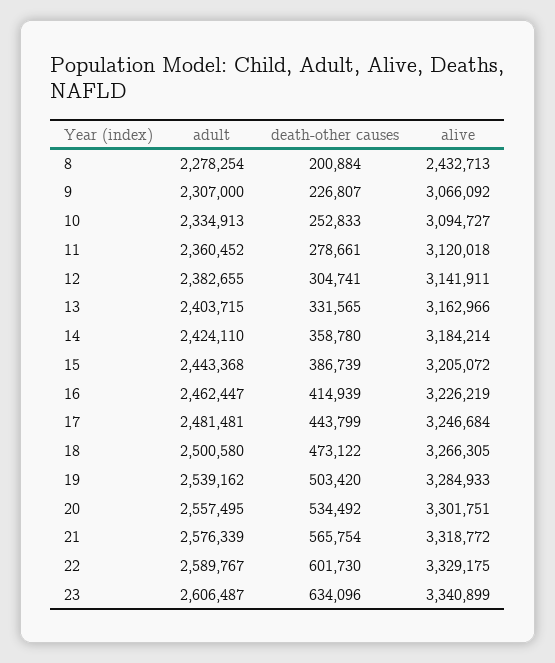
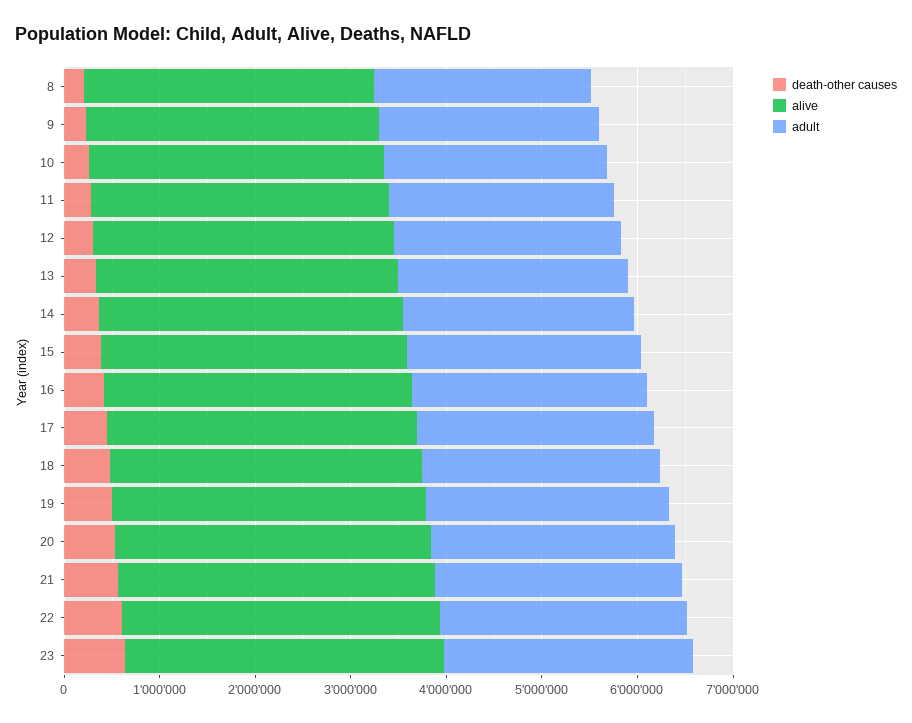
  {
    "adult": {
      "8": 2278254,
      "9": 2307000,
      "10": 2334913,
      "11": 2360452,
      "12": 2382655,
      "13": 2403715,
      "14": 2424110,
      "15": 2443368,
      "16": 2462447,
      "17": 2481481,
      "18": 2500580,
      "19": 2539162,
      "20": 2557495,
      "21": 2576339,
      "22": 2589767,
      "23": 2606487
    },
    "death-other causes": {
      "8": 200884,
      "9": 226807,
      "10": 252833,
      "11": 278661,
      "12": 304741,
      "13": 331565,
      "14": 358780,
      "15": 386739,
      "16": 414939,
      "17": 443799,
      "18": 473122,
      "19": 503420,
      "20": 534492,
      "21": 565754,
      "22": 601730,
      "23": 634096
    },
    "alive": {
-     "8": 2432713,
+     "8": 3000000,
      "9": 3066092,
      "10": 3094727,
      "11": 3120018,
      "12": 3141911,
      "13": 3162966,
      "14": 3184214,
      "15": 3205072,
      "16": 3226219,
      "17": 3246684,
      "18": 3266305,
      "19": 3284933,
      "20": 3301751,
      "21": 3318772,
      "22": 3329175,
      "23": 3340899
    }
  }

